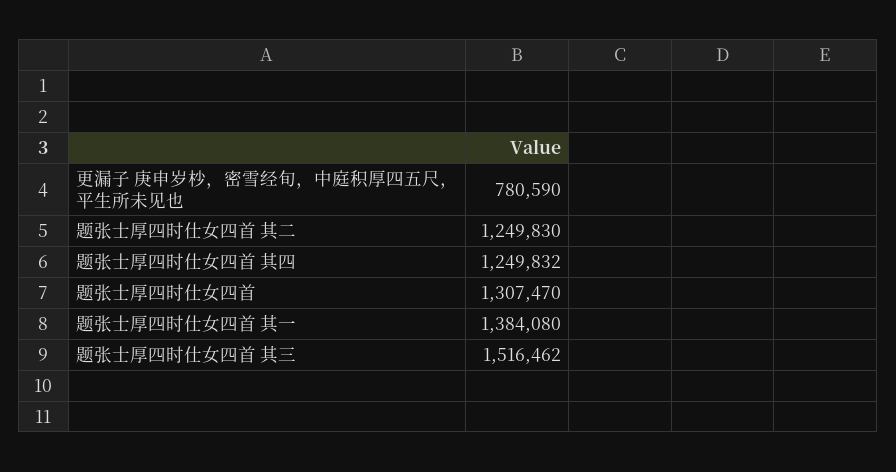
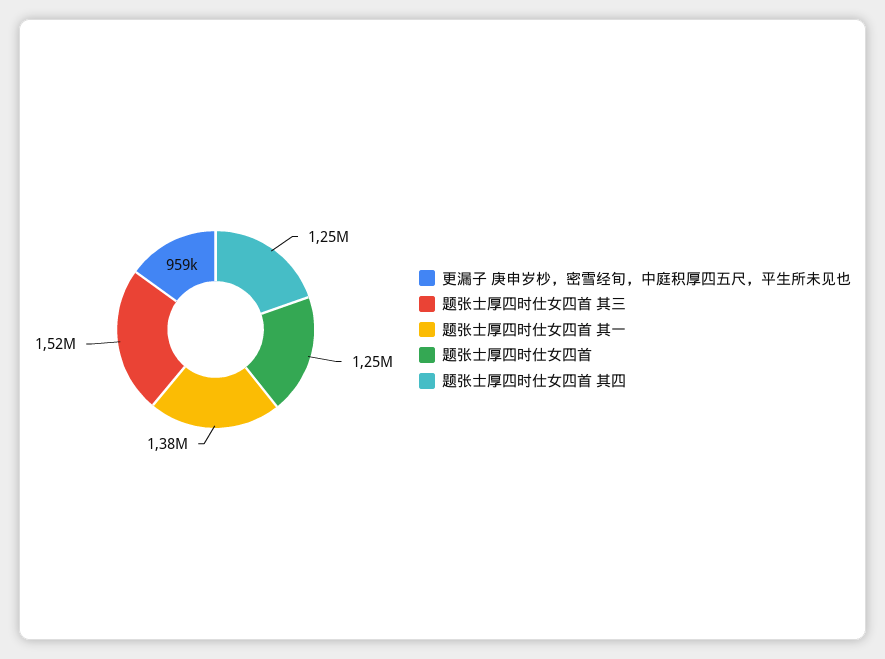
  {
-   "更漏子 庚申岁杪，密雪经旬，中庭积厚四五尺，平生所未见也": 780590,
+   "更漏子 庚申岁杪，密雪经旬，中庭积厚四五尺，平生所未见也": 959000,
-   "题张士厚四时仕女四首 其二": 1249830,
    "题张士厚四时仕女四首 其四": 1249832,
-   "题张士厚四时仕女四首": 1307470,
+   "题张士厚四时仕女四首": 1250000,
    "题张士厚四时仕女四首 其一": 1384080,
    "题张士厚四时仕女四首 其三": 1516462
  }

